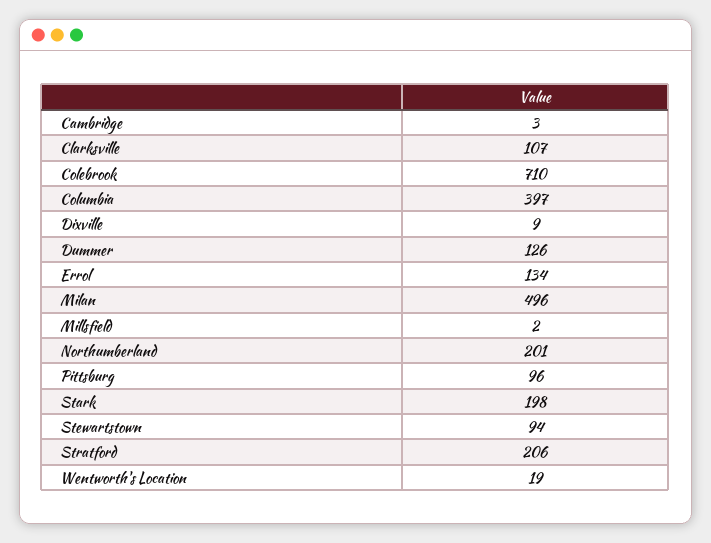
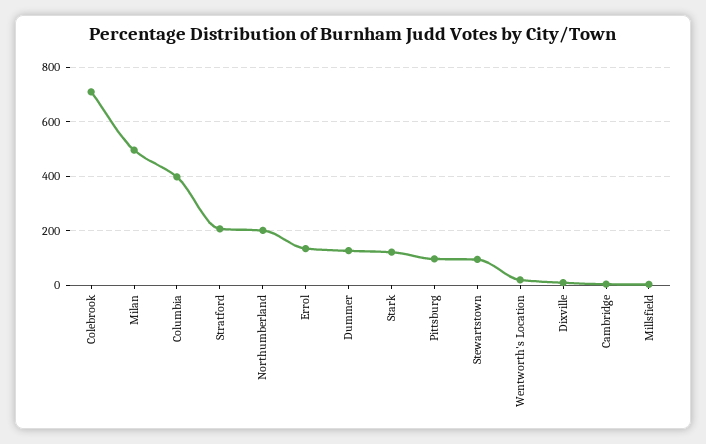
  {
    "Cambridge": 3,
-   "Clarksville": 107,
    "Colebrook": 710,
    "Columbia": 397,
    "Dixville": 9,
    "Dummer": 126,
    "Errol": 134,
    "Milan": 496,
    "Millsfield": 2,
    "Northumberland": 201,
    "Pittsburg": 96,
-   "Stark": 198,
+   "Stark": 125,
    "Stewartstown": 94,
    "Stratford": 206,
    "Wentworth's Location": 19
  }

